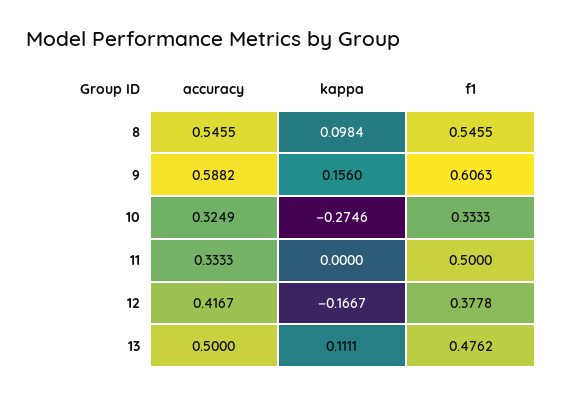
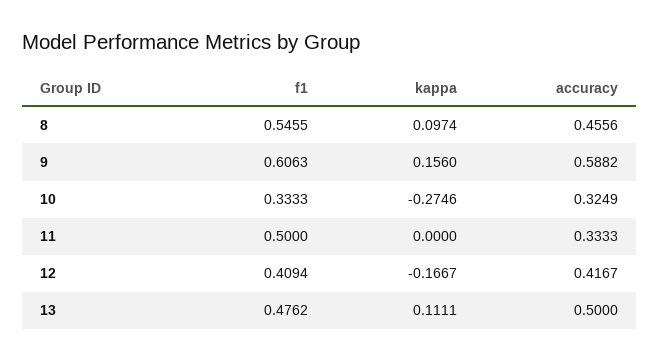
  {
    "accuracy": {
-     "8": 0.5455,
+     "8": 0.4556,
      "9": 0.5882,
      "10": 0.3249,
      "11": 0.3333,
      "12": 0.4167,
      "13": 0.5
    },
    "kappa": {
-     "8": 0.0984,
+     "8": 0.0974,
      "9": 0.156,
      "10": -0.2746,
      "11": 0,
      "12": -0.1667,
      "13": 0.1111
    },
    "f1": {
      "8": 0.5455,
      "9": 0.6063,
      "10": 0.3333,
      "11": 0.5,
-     "12": 0.3778,
+     "12": 0.4094,
      "13": 0.4762
    }
  }

